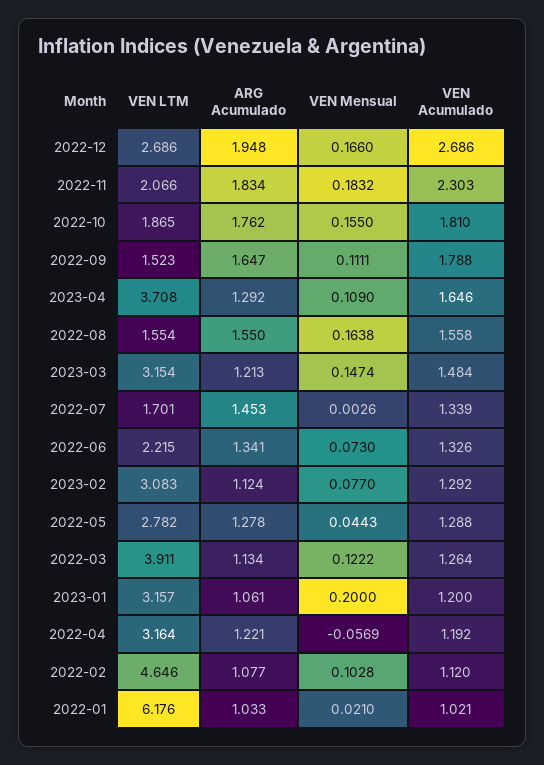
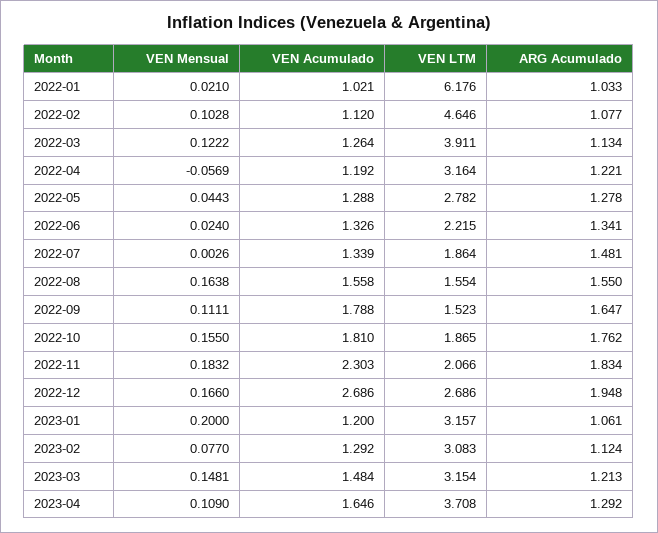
  {
    "VEN LTM": {
      "2022-12": 2.686,
      "2022-11": 2.066,
      "2022-10": 1.865,
      "2022-09": 1.523,
      "2023-04": 3.708,
      "2022-08": 1.554,
      "2023-03": 3.154,
-     "2022-07": 1.701,
+     "2022-07": 1.864,
      "2022-06": 2.215,
      "2023-02": 3.083,
      "2022-05": 2.782,
      "2022-03": 3.911,
      "2023-01": 3.157,
      "2022-04": 3.164,
      "2022-02": 4.646,
      "2022-01": 6.176
    },
    "ARG Acumulado": {
      "2022-12": 1.948,
      "2022-11": 1.834,
      "2022-10": 1.762,
      "2022-09": 1.647,
      "2023-04": 1.292,
      "2022-08": 1.55,
      "2023-03": 1.213,
-     "2022-07": 1.453,
+     "2022-07": 1.481,
      "2022-06": 1.341,
      "2023-02": 1.124,
      "2022-05": 1.278,
      "2022-03": 1.134,
      "2023-01": 1.061,
      "2022-04": 1.221,
      "2022-02": 1.077,
      "2022-01": 1.033
    },
    "VEN Mensual": {
      "2022-12": 0.166,
      "2022-11": 0.1832,
      "2022-10": 0.155,
      "2022-09": 0.1111,
      "2023-04": 0.109,
      "2022-08": 0.1638,
-     "2023-03": 0.1474,
+     "2023-03": 0.1481,
      "2022-07": 0.0026,
-     "2022-06": 0.073,
+     "2022-06": 0.024,
      "2023-02": 0.077,
      "2022-05": 0.0443,
      "2022-03": 0.1222,
      "2023-01": 0.2,
      "2022-04": -0.0569,
      "2022-02": 0.1028,
      "2022-01": 0.021
    },
    "VEN Acumulado": {
      "2022-12": 2.686,
      "2022-11": 2.303,
      "2022-10": 1.81,
      "2022-09": 1.788,
      "2023-04": 1.646,
      "2022-08": 1.558,
      "2023-03": 1.484,
      "2022-07": 1.339,
      "2022-06": 1.326,
      "2023-02": 1.292,
      "2022-05": 1.288,
      "2022-03": 1.264,
      "2023-01": 1.2,
      "2022-04": 1.192,
      "2022-02": 1.12,
      "2022-01": 1.021
    }
  }

